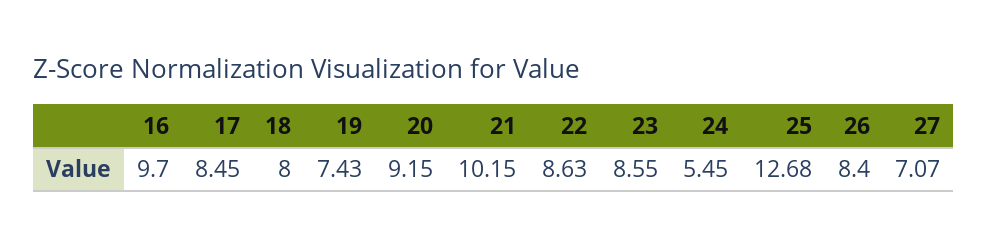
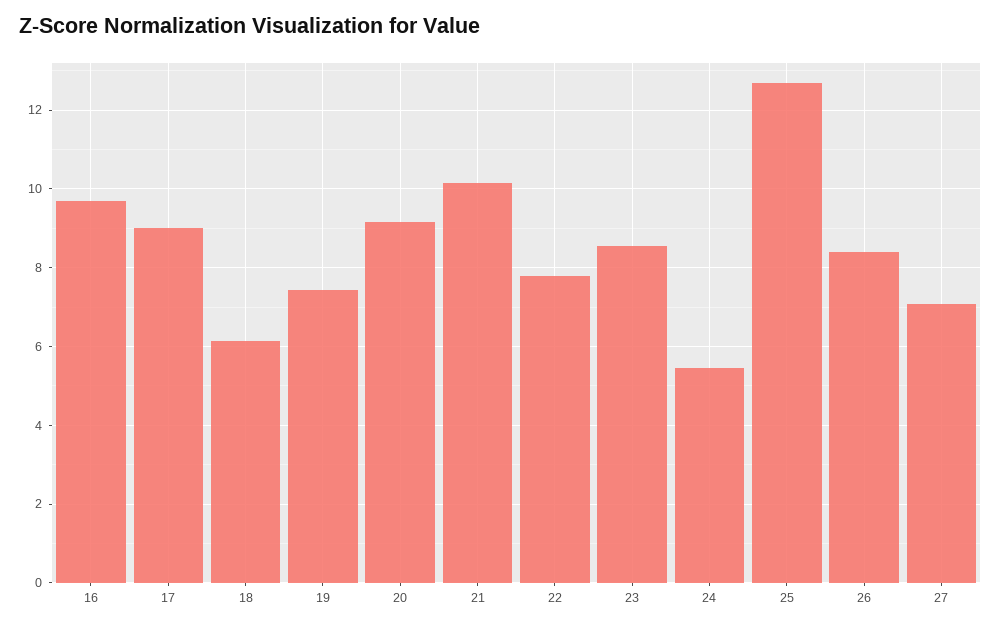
  {
    "16": 9.7,
-   "17": 8.45,
+   "17": 9,
-   "18": 8,
+   "18": 6.2,
    "19": 7.43,
    "20": 9.15,
    "21": 10.15,
-   "22": 8.63,
+   "22": 7.8,
    "23": 8.55,
    "24": 5.45,
    "25": 12.68,
    "26": 8.4,
    "27": 7.07
  }

